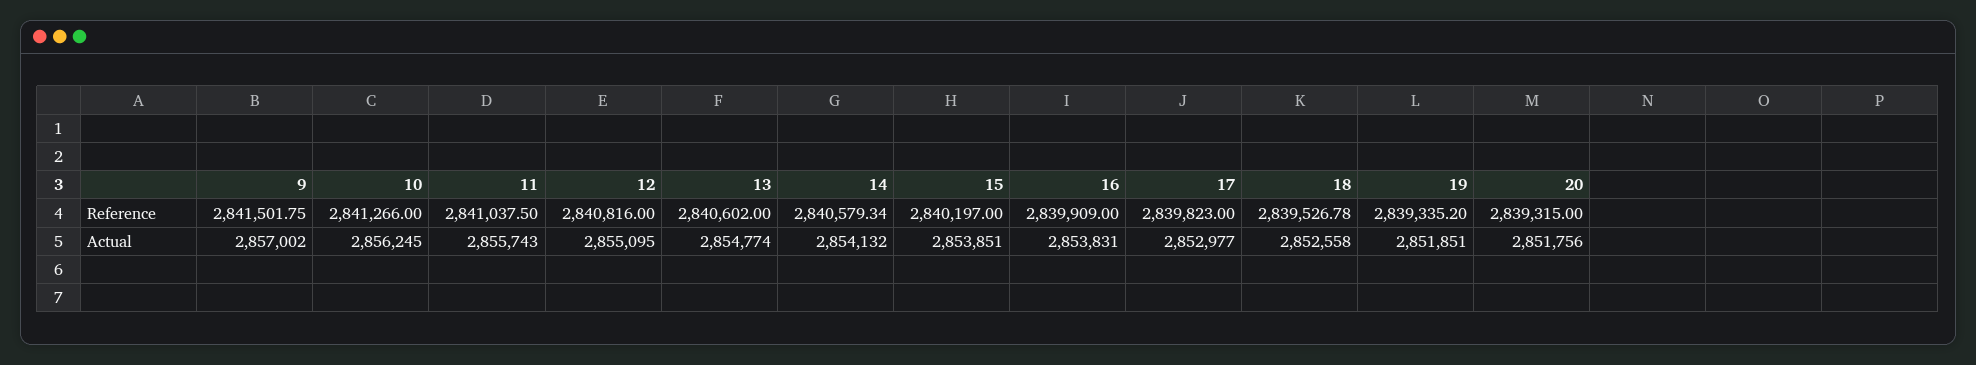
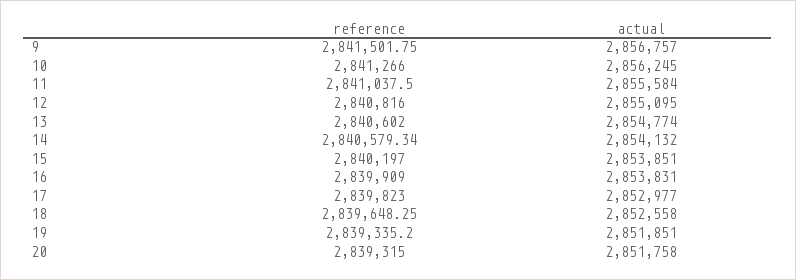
  {
    "9": {
      "Reference": 2841501.75,
-     "Actual": 2857002
+     "Actual": 2856757
    },
    "10": {
      "Reference": 2841266,
      "Actual": 2856245
    },
    "11": {
      "Reference": 2841037.5,
-     "Actual": 2855743
+     "Actual": 2855584
    },
    "12": {
      "Reference": 2840816,
      "Actual": 2855095
    },
    "13": {
      "Reference": 2840602,
      "Actual": 2854774
    },
    "14": {
      "Reference": 2840579.34,
      "Actual": 2854132
    },
    "15": {
      "Reference": 2840197,
      "Actual": 2853851
    },
    "16": {
      "Reference": 2839909,
      "Actual": 2853831
    },
    "17": {
      "Reference": 2839823,
      "Actual": 2852977
    },
    "18": {
-     "Reference": 2839526.78,
+     "Reference": 2839648.25,
      "Actual": 2852558
    },
    "19": {
      "Reference": 2839335.2,
      "Actual": 2851851
    },
    "20": {
      "Reference": 2839315,
-     "Actual": 2851756
+     "Actual": 2851758
    }
  }

